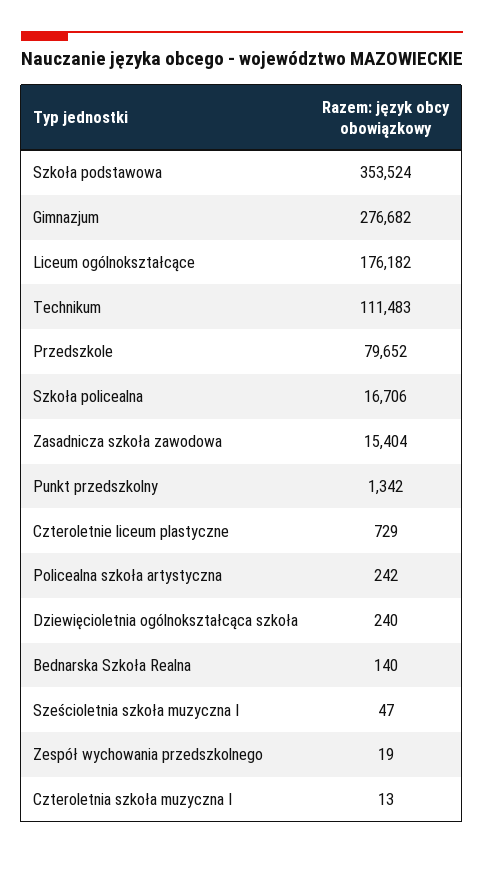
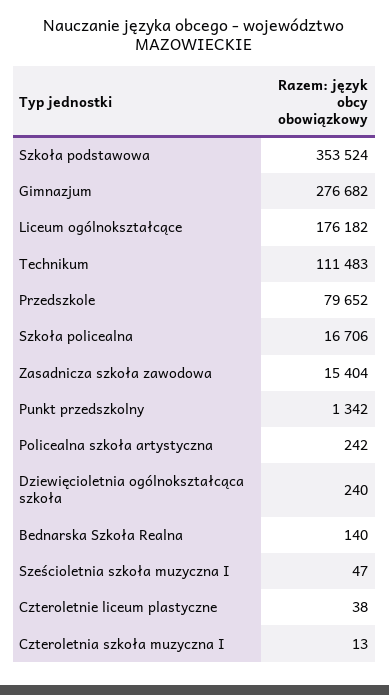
  {
    "Szkoła podstawowa": 353524,
    "Gimnazjum": 276682,
    "Liceum ogólnokształcące": 176182,
    "Technikum": 111483,
    "Przedszkole": 79652,
    "Szkoła policealna": 16706,
    "Zasadnicza szkoła zawodowa": 15404,
    "Punkt przedszkolny": 1342,
-   "Czteroletnie liceum plastyczne": 729,
+   "Czteroletnie liceum plastyczne": 38,
    "Policealna szkoła artystyczna": 242,
    "Dziewięcioletnia ogólnokształcąca szkoła": 240,
    "Bednarska Szkoła Realna": 140,
    "Sześcioletnia szkoła muzyczna I": 47,
-   "Zespół wychowania przedszkolnego": 19,
    "Czteroletnia szkoła muzyczna I": 13
  }

